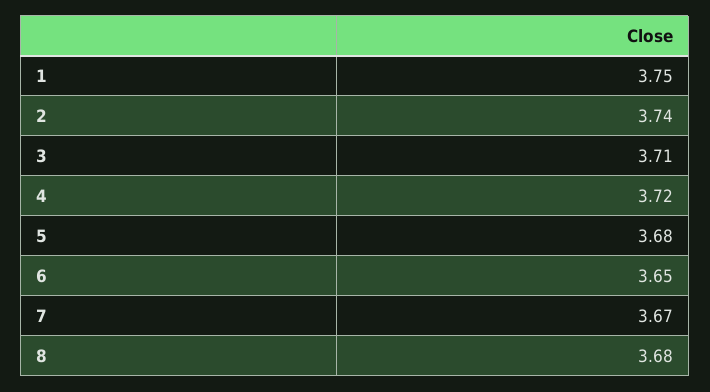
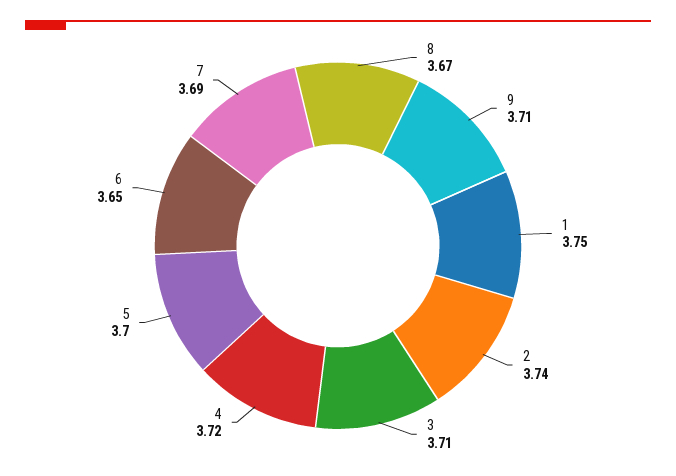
  {
    "1": 3.75,
    "2": 3.74,
    "3": 3.71,
    "4": 3.72,
-   "5": 3.68,
+   "5": 3.7,
    "6": 3.65,
-   "7": 3.67,
+   "7": 3.69,
-   "8": 3.68
+   "8": 3.67,
+   "9": 3.71
  }

